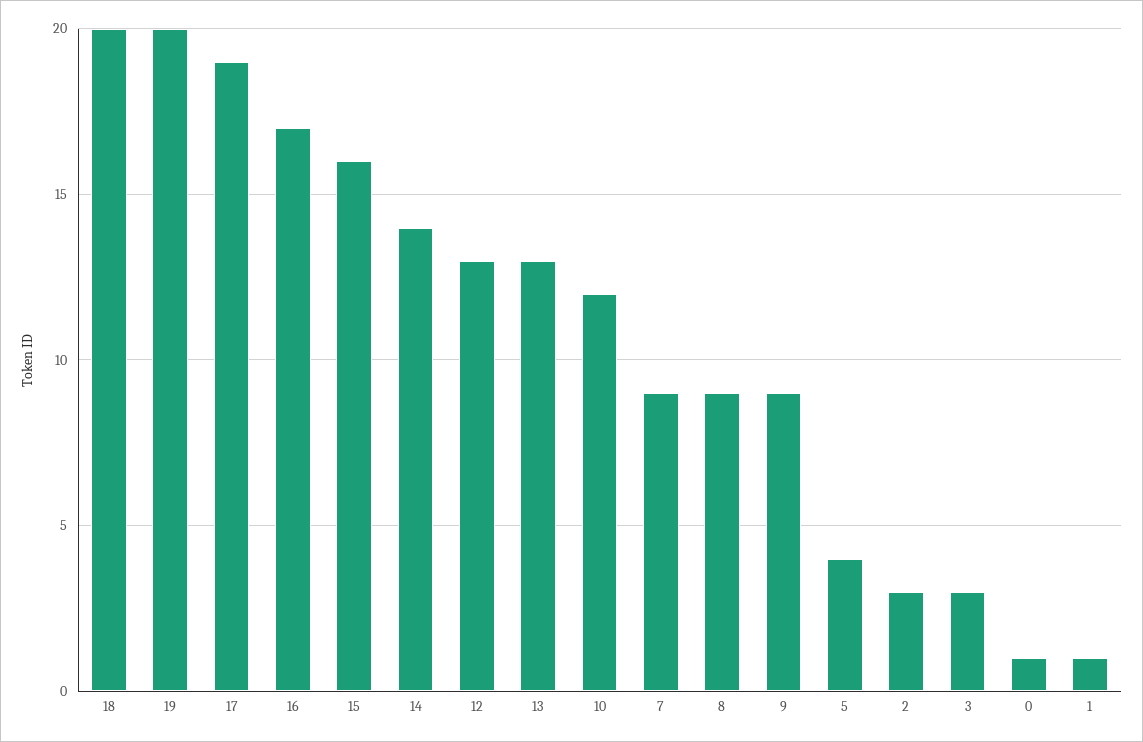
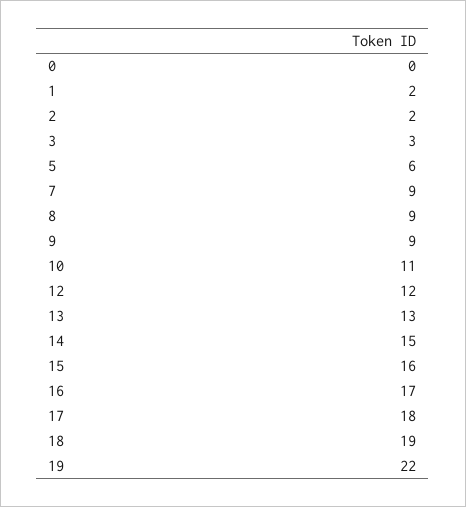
  {
-   "18": 20,
+   "18": 19,
-   "19": 20,
+   "19": 22,
-   "17": 19,
+   "17": 18,
    "16": 17,
    "15": 16,
-   "14": 14,
+   "14": 15,
-   "12": 13,
+   "12": 12,
    "13": 13,
-   "10": 12,
+   "10": 11,
    "7": 9,
    "8": 9,
    "9": 9,
-   "5": 4,
+   "5": 6,
-   "2": 3,
+   "2": 2,
    "3": 3,
-   "0": 1,
+   "0": 0,
-   "1": 1
+   "1": 2
  }

